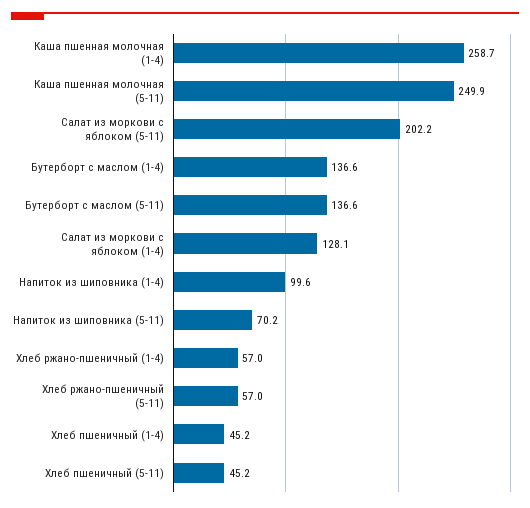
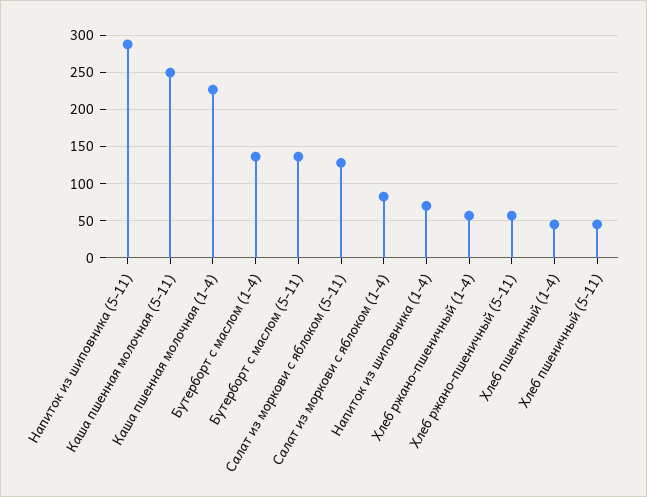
  {
-   "Каша пшенная молочная (1-4)": 258.7,
+   "Каша пшенная молочная (1-4)": 230,
    "Каша пшенная молочная (5-11)": 249.9,
-   "Салат из моркови с яблоком (5-11)": 202.2,
+   "Салат из моркови с яблоком (5-11)": 130,
    "Бутерборт с маслом (1-4)": 136.6,
    "Бутерборт с маслом (5-11)": 136.6,
-   "Салат из моркови с яблоком (1-4)": 128.1,
+   "Салат из моркови с яблоком (1-4)": 80,
-   "Напиток из шиповника (1-4)": 99.6,
+   "Напиток из шиповника (1-4)": 70,
-   "Напиток из шиповника (5-11)": 70.2,
+   "Напиток из шиповника (5-11)": 290,
    "Хлеб ржано-пшеничный (1-4)": 57,
    "Хлеб ржано-пшеничный (5-11)": 57,
    "Хлеб пшеничный (1-4)": 45.2,
    "Хлеб пшеничный (5-11)": 45.2
  }

